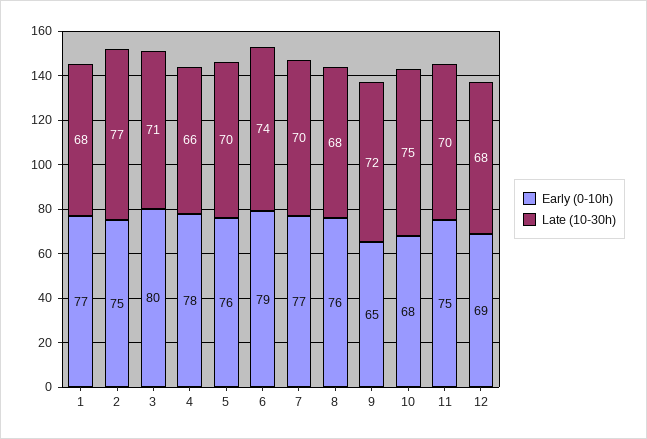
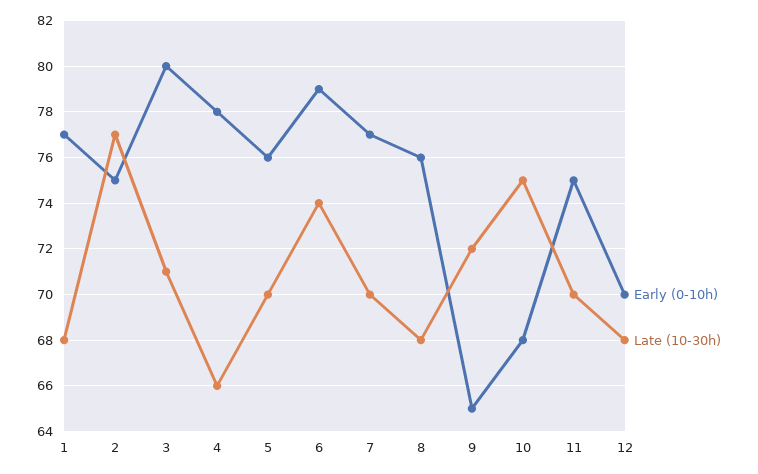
  {
    "Early (0-10h)": {
      "1": 77,
      "2": 75,
      "3": 80,
      "4": 78,
      "5": 76,
      "6": 79,
      "7": 77,
      "8": 76,
      "9": 65,
      "10": 68,
      "11": 75,
-     "12": 69
+     "12": 70
    },
    "Late (10-30h)": {
      "1": 68,
      "2": 77,
      "3": 71,
      "4": 66,
      "5": 70,
      "6": 74,
      "7": 70,
      "8": 68,
      "9": 72,
      "10": 75,
      "11": 70,
      "12": 68
    }
  }

